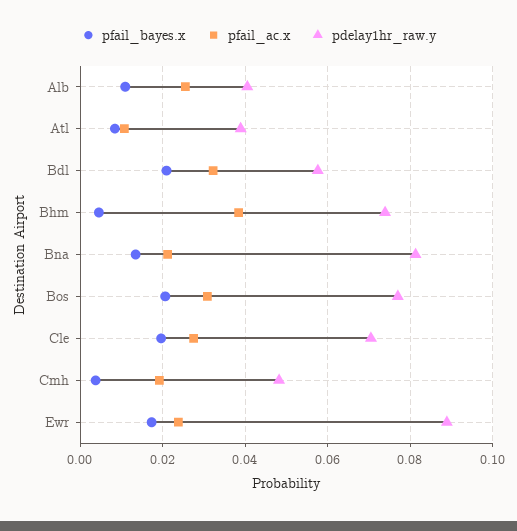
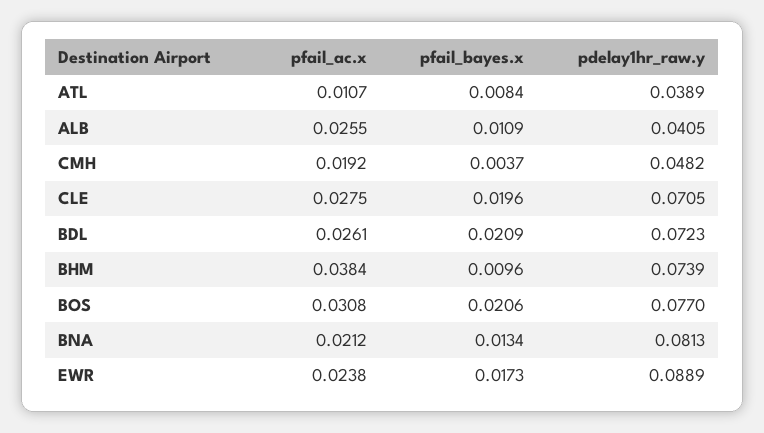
  {
    "pfail_bayes.x": {
      "Alb": 0.0109,
      "Atl": 0.0084,
      "Bdl": 0.0209,
-     "Bhm": 0.004,
+     "Bhm": 0.0096,
      "Bna": 0.0134,
      "Bos": 0.0206,
      "Cle": 0.0196,
      "Cmh": 0.0037,
      "Ewr": 0.0173
    },
    "pfail_ac.x": {
      "Alb": 0.0255,
      "Atl": 0.0107,
-     "Bdl": 0.032,
+     "Bdl": 0.0261,
      "Bhm": 0.0384,
      "Bna": 0.0212,
      "Bos": 0.0308,
      "Cle": 0.0275,
      "Cmh": 0.0192,
      "Ewr": 0.0238
    },
    "pdelay1hr_raw.y": {
      "Alb": 0.0405,
      "Atl": 0.0389,
-     "Bdl": 0.058,
+     "Bdl": 0.0723,
      "Bhm": 0.0739,
      "Bna": 0.0813,
      "Bos": 0.077,
      "Cle": 0.0705,
      "Cmh": 0.0482,
      "Ewr": 0.0889
    }
  }

